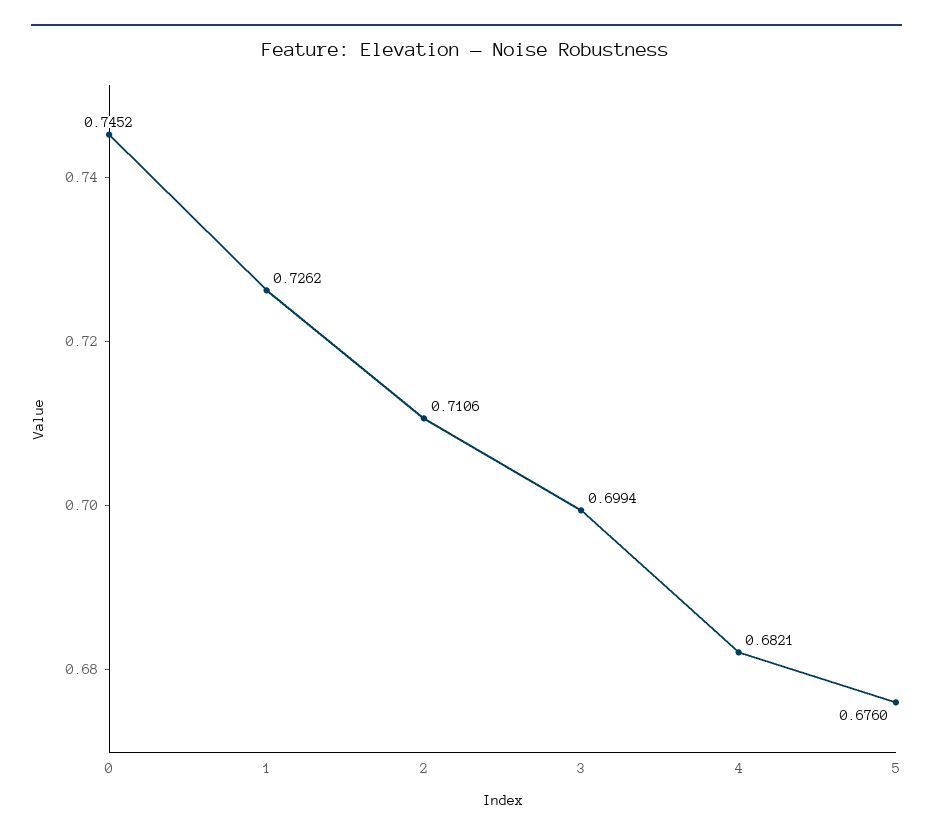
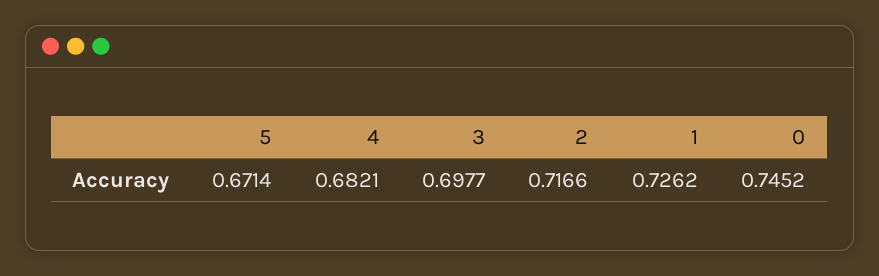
  {
    "0": 0.7452,
    "1": 0.7262,
-   "2": 0.7106,
+   "2": 0.7166,
-   "3": 0.6994,
+   "3": 0.6977,
    "4": 0.6821,
-   "5": 0.676
+   "5": 0.6714
  }

